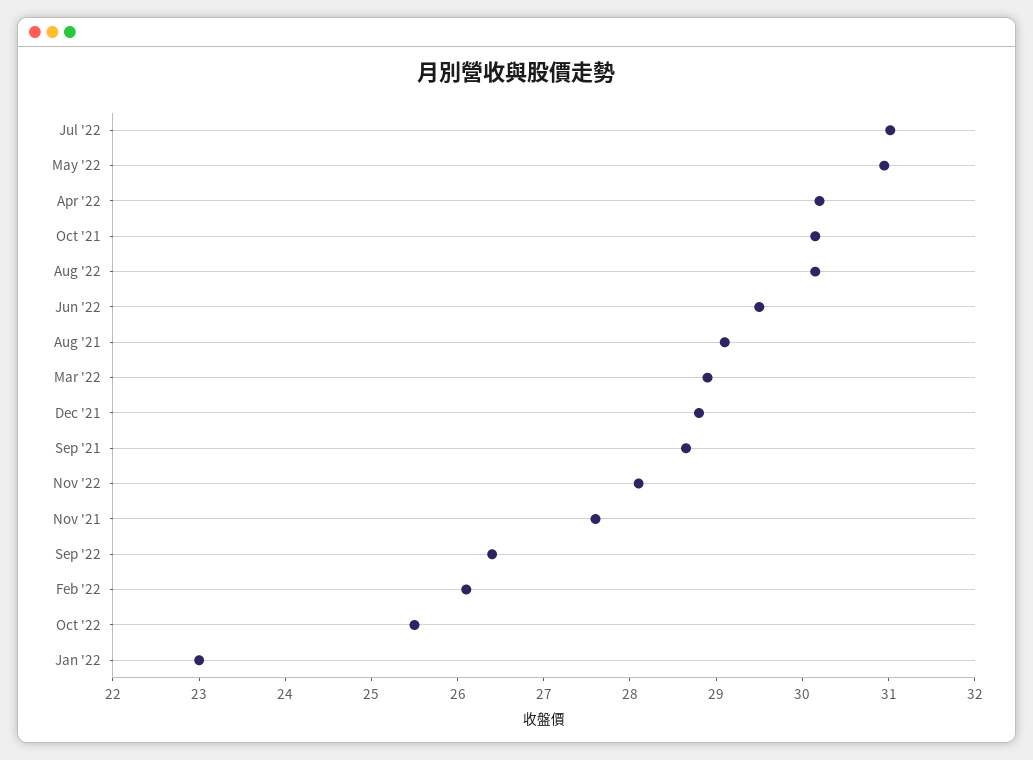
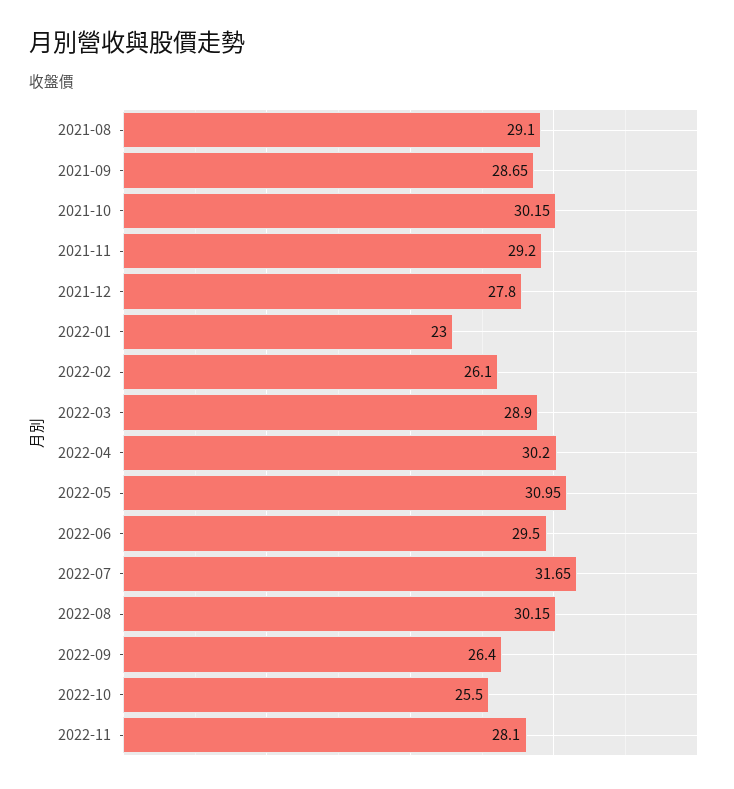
  {
-   "Jul '22": 31,
+   "Jul '22": 31.65,
    "May '22": 30.95,
    "Apr '22": 30.2,
    "Oct '21": 30.15,
    "Aug '22": 30.15,
    "Jun '22": 29.5,
    "Aug '21": 29.1,
    "Mar '22": 28.9,
-   "Dec '21": 28.8,
+   "Dec '21": 27.8,
    "Sep '21": 28.65,
    "Nov '22": 28.1,
-   "Nov '21": 27.6,
+   "Nov '21": 29.2,
    "Sep '22": 26.4,
    "Feb '22": 26.1,
    "Oct '22": 25.5,
    "Jan '22": 23
  }

